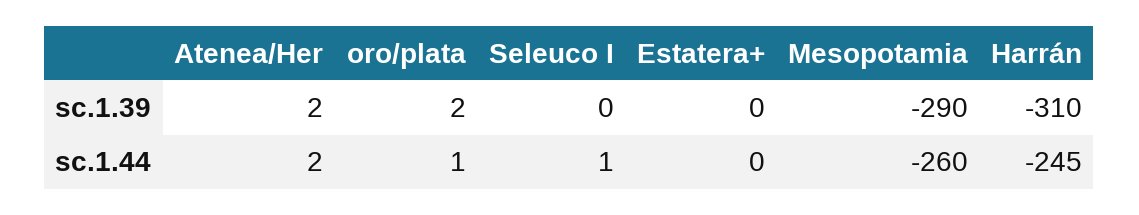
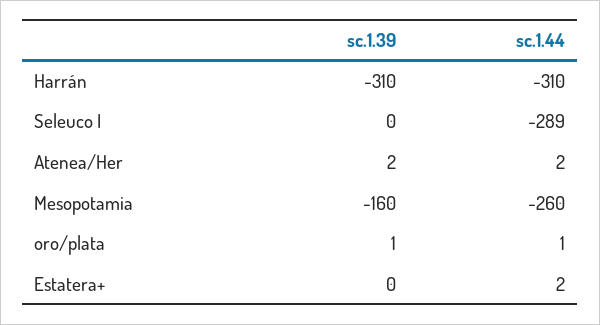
  {
    "Atenea/Her": {
      "sc.1.39": 2,
      "sc.1.44": 2
    },
    "oro/plata": {
-     "sc.1.39": 2,
+     "sc.1.39": 1,
      "sc.1.44": 1
    },
    "Seleuco I": {
      "sc.1.39": 0,
-     "sc.1.44": 1
+     "sc.1.44": -289
    },
    "Estatera+": {
      "sc.1.39": 0,
-     "sc.1.44": 0
+     "sc.1.44": 2
    },
    "Mesopotamia": {
-     "sc.1.39": -290,
+     "sc.1.39": -160,
      "sc.1.44": -260
    },
    "Harrán": {
      "sc.1.39": -310,
-     "sc.1.44": -245
+     "sc.1.44": -310
    }
  }

